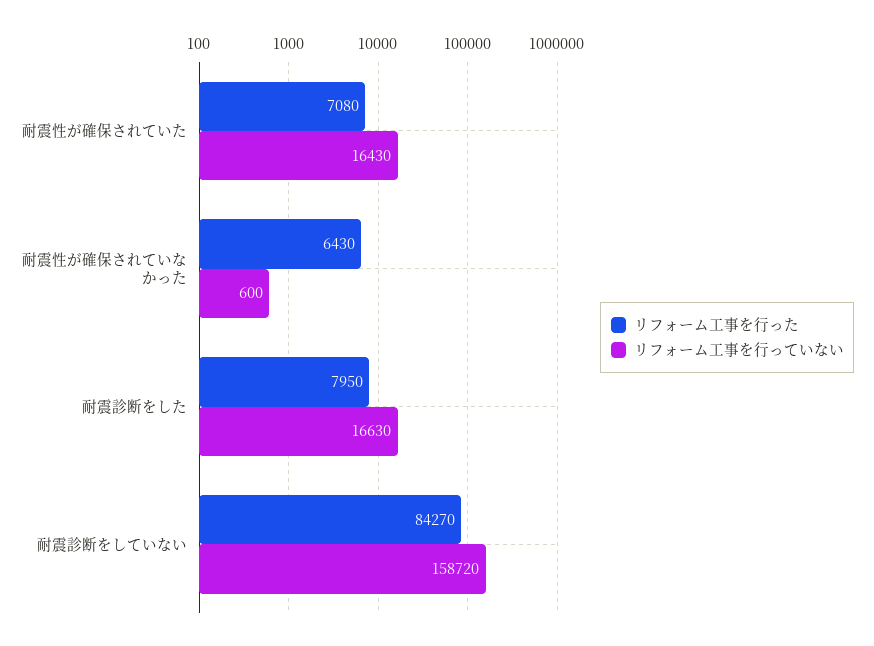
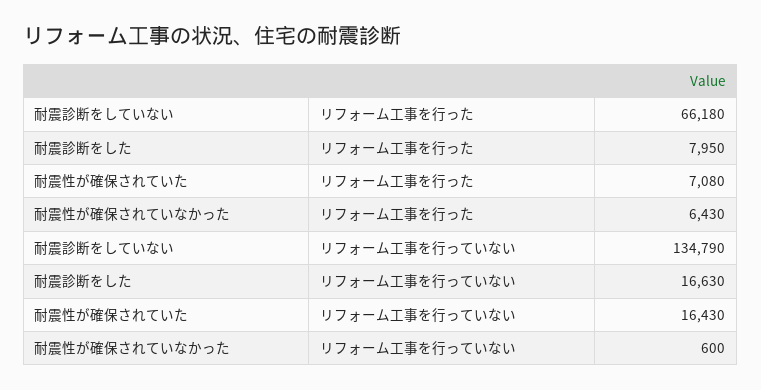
  {
    "リフォーム工事を行った": {
      "耐震性が確保されていた": 7080,
      "耐震性が確保されていなかった": 6430,
      "耐震診断をした": 7950,
-     "耐震診断をしていない": 84270
+     "耐震診断をしていない": 66180
    },
    "リフォーム工事を行っていない": {
      "耐震性が確保されていた": 16430,
      "耐震性が確保されていなかった": 600,
      "耐震診断をした": 16630,
-     "耐震診断をしていない": 158720
+     "耐震診断をしていない": 134790
    }
  }

